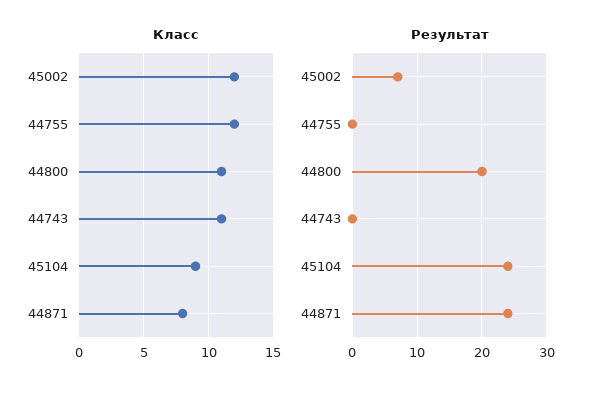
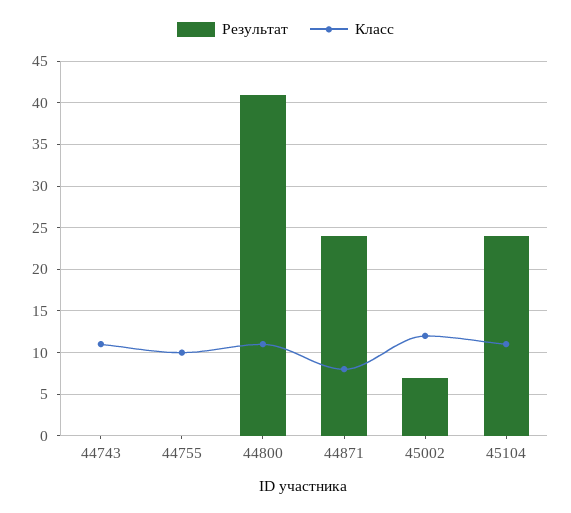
  {
    "Класс": {
      "45002": 12,
-     "44755": 12,
+     "44755": 10,
      "44800": 11,
      "44743": 11,
-     "45104": 9,
+     "45104": 11,
      "44871": 8
    },
    "Результат": {
      "45002": 7,
      "44755": 0,
-     "44800": 20,
+     "44800": 41,
      "44743": 0,
      "45104": 24,
      "44871": 24
    }
  }

